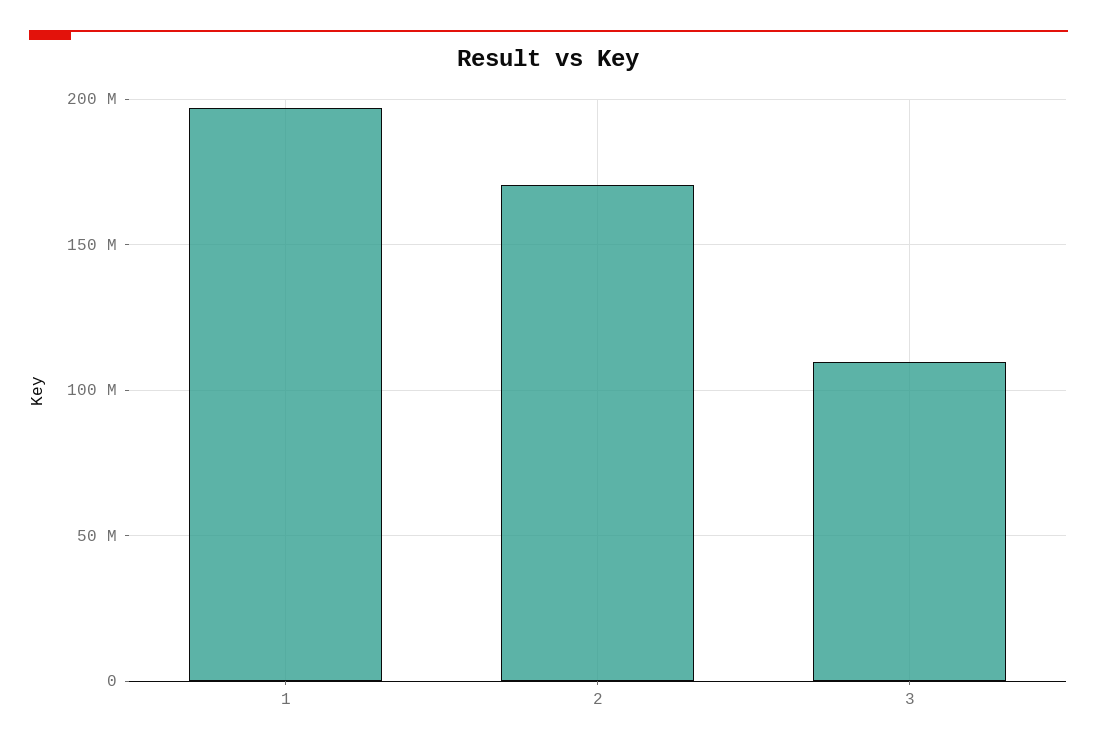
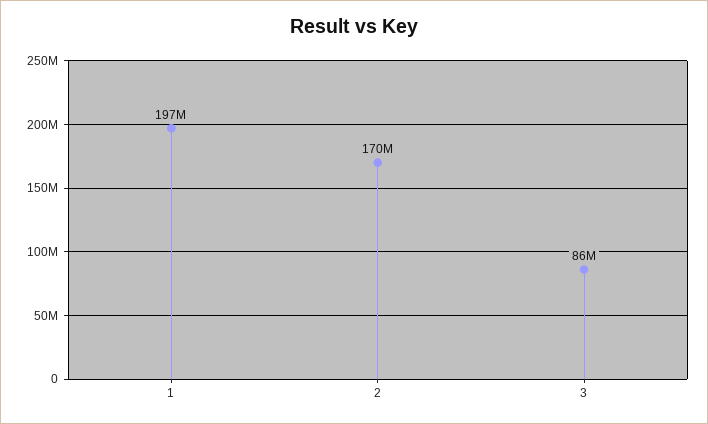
  {
    "1": 197000000,
    "2": 170000000,
-   "3": 110000000
+   "3": 86000000
  }

